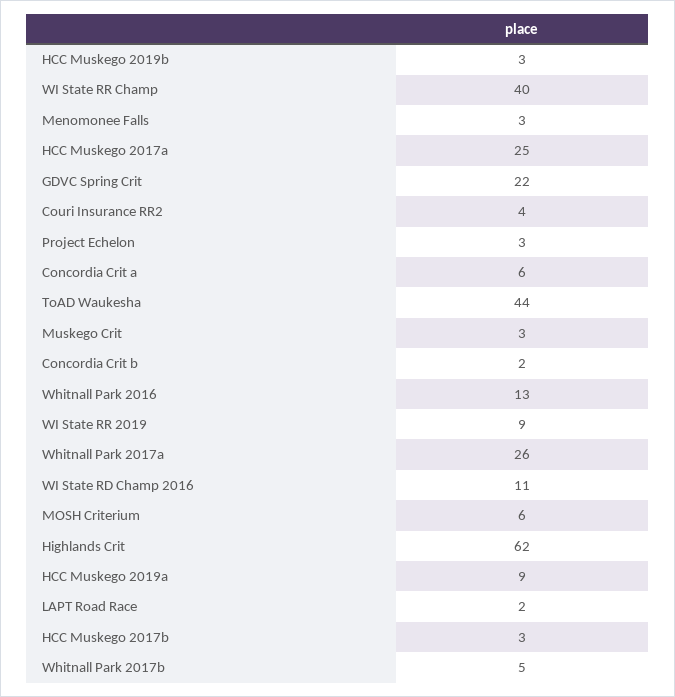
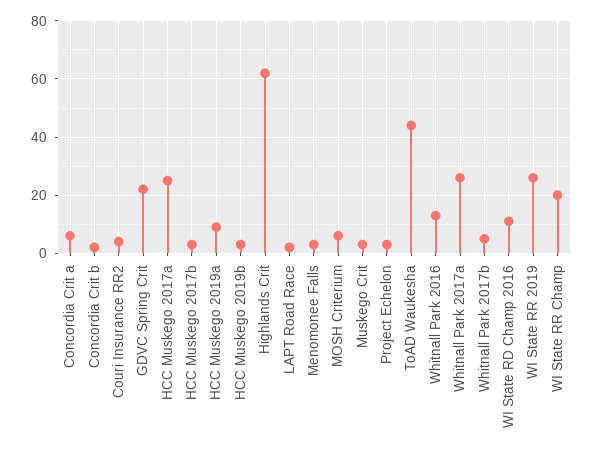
  {
    "HCC Muskego 2019b": 3,
-   "WI State RR Champ": 40,
+   "WI State RR Champ": 20,
    "Menomonee Falls": 3,
    "HCC Muskego 2017a": 25,
    "GDVC Spring Crit": 22,
    "Couri Insurance RR2": 4,
    "Project Echelon": 3,
    "Concordia Crit a": 6,
    "ToAD Waukesha": 44,
    "Muskego Crit": 3,
    "Concordia Crit b": 2,
    "Whitnall Park 2016": 13,
-   "WI State RR 2019": 9,
+   "WI State RR 2019": 25,
    "Whitnall Park 2017a": 26,
    "WI State RD Champ 2016": 11,
    "MOSH Criterium": 6,
    "Highlands Crit": 62,
    "HCC Muskego 2019a": 9,
    "LAPT Road Race": 2,
    "HCC Muskego 2017b": 3,
    "Whitnall Park 2017b": 5
  }

